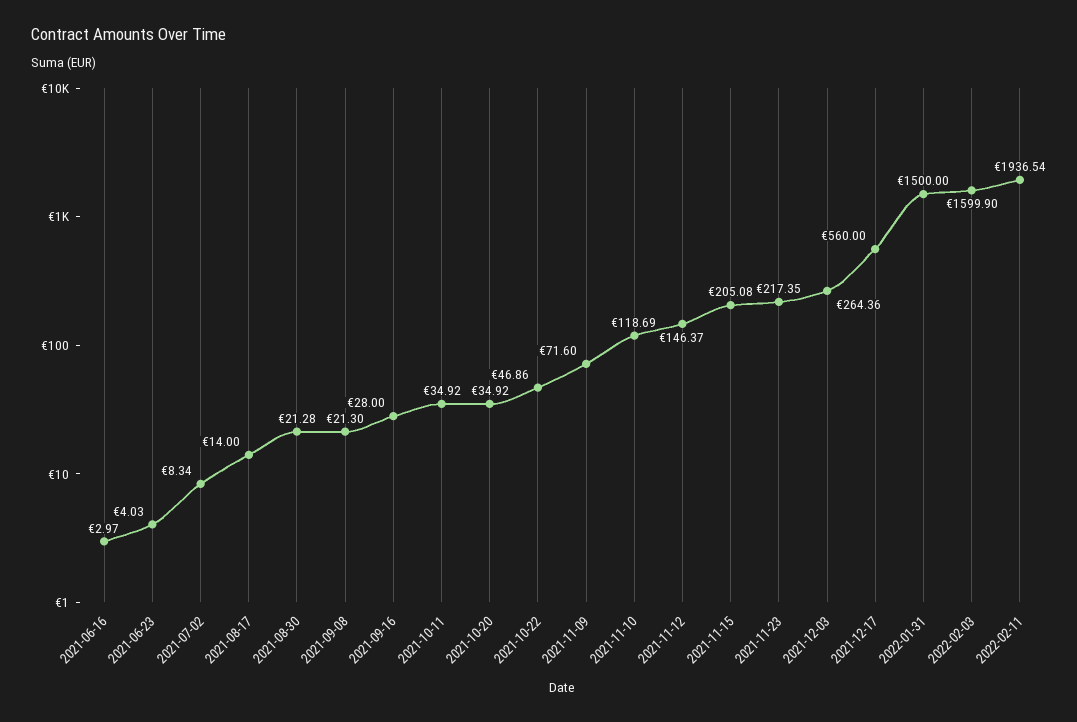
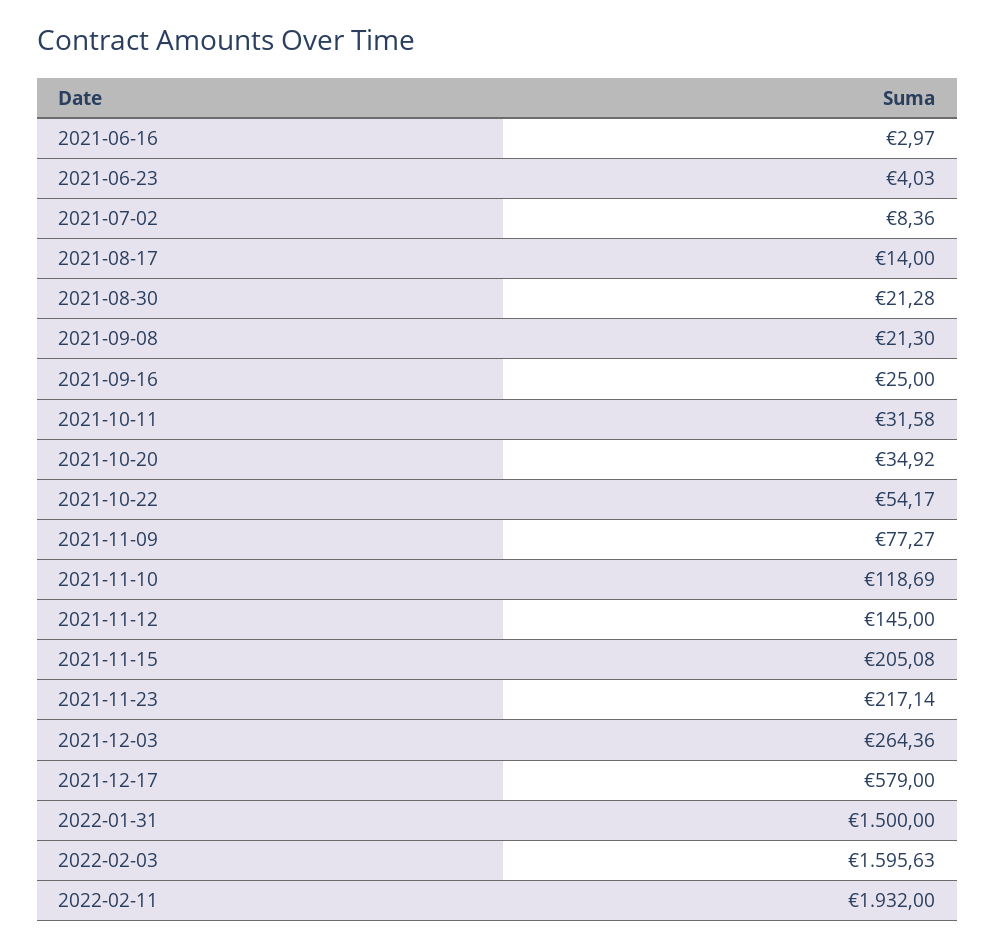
  {
    "2021-06-16": 2.97,
    "2021-06-23": 4.03,
-   "2021-07-02": 8.34,
+   "2021-07-02": 8.36,
    "2021-08-17": 14,
    "2021-08-30": 21.28,
    "2021-09-08": 21.3,
-   "2021-09-16": 28,
+   "2021-09-16": 25,
-   "2021-10-11": 34.92,
+   "2021-10-11": 31.58,
    "2021-10-20": 34.92,
-   "2021-10-22": 46.86,
+   "2021-10-22": 54.17,
-   "2021-11-09": 71.6,
+   "2021-11-09": 77.27,
    "2021-11-10": 118.69,
-   "2021-11-12": 146.37,
+   "2021-11-12": 145,
    "2021-11-15": 205.08,
-   "2021-11-23": 217.35,
+   "2021-11-23": 217.14,
    "2021-12-03": 264.36,
-   "2021-12-17": 560,
+   "2021-12-17": 579,
    "2022-01-31": 1500,
-   "2022-02-03": 1599.9,
+   "2022-02-03": 1595.63,
-   "2022-02-11": 1936.54
+   "2022-02-11": 1932
  }

